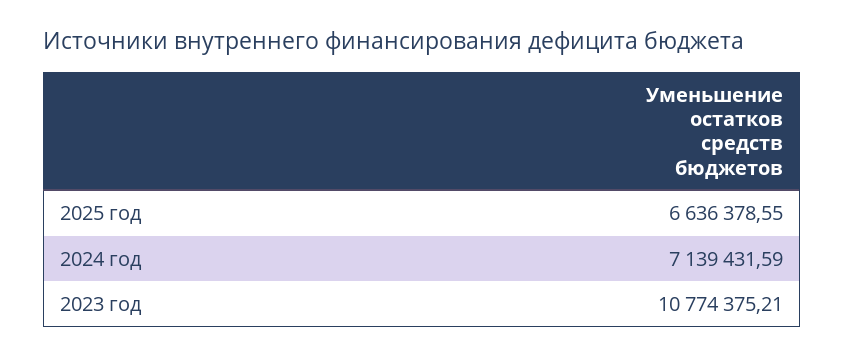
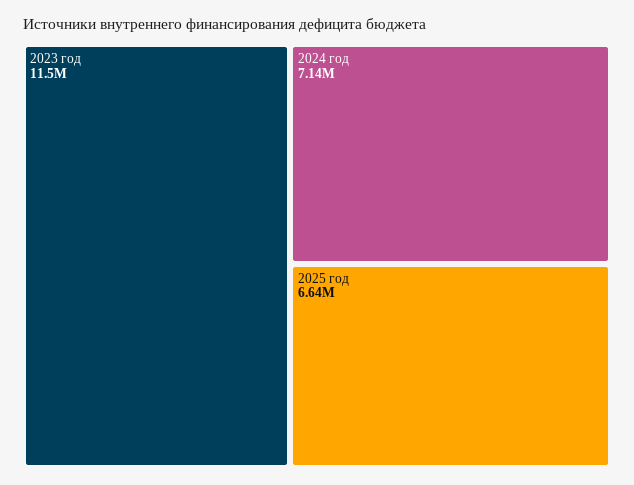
  {
    "2025 год": 6636378.55,
    "2024 год": 7139431.59,
-   "2023 год": 10774375.21
+   "2023 год": 11500000
  }

